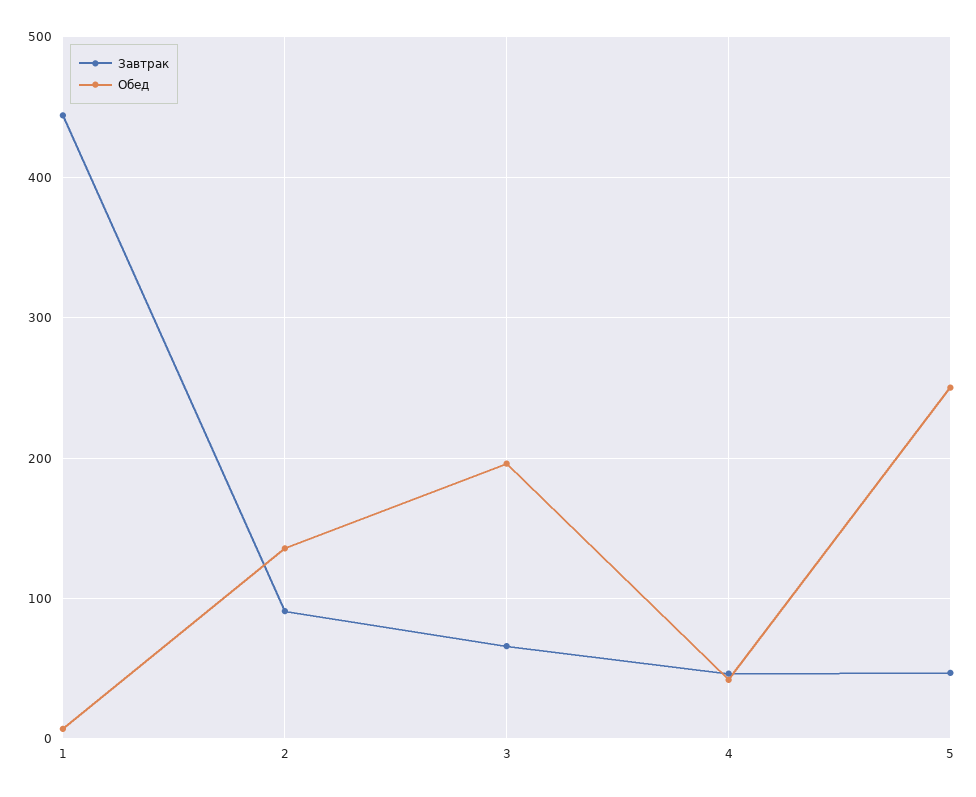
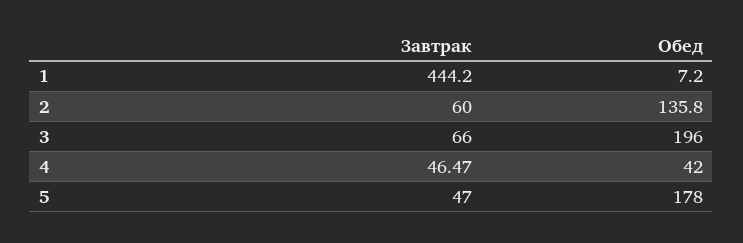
  {
    "Завтрак": {
      "1": 444.2,
-     "2": 90,
+     "2": 60,
      "3": 66,
      "4": 46.47,
      "5": 47
    },
    "Обед": {
      "1": 7.2,
      "2": 135.8,
      "3": 196,
      "4": 42,
-     "5": 250
+     "5": 178
    }
  }

